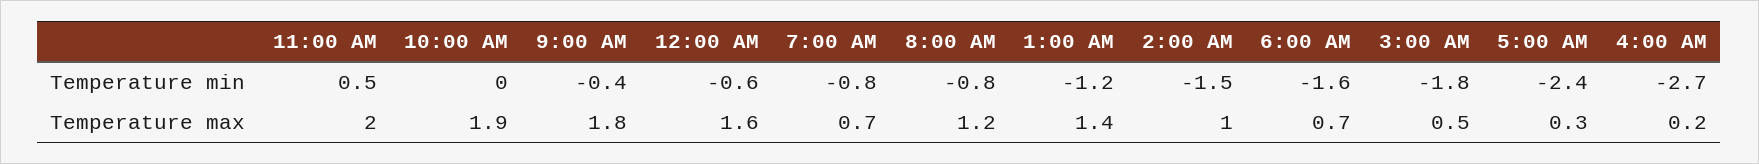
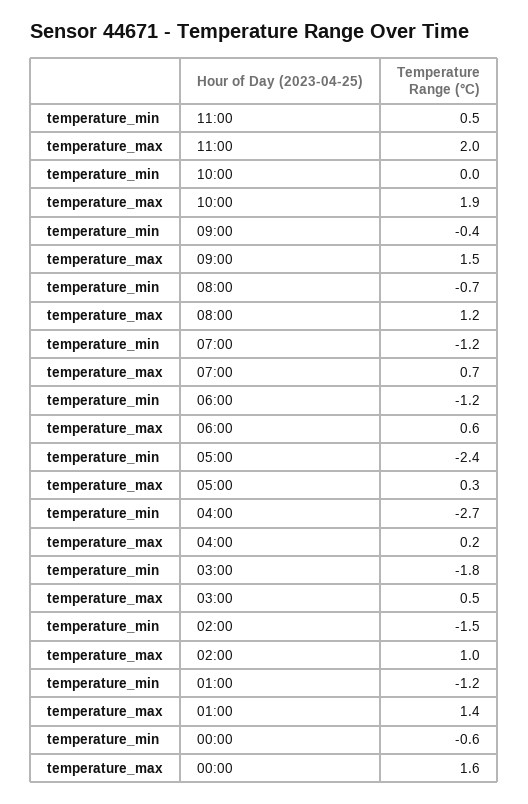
  {
    "11:00 AM": {
      "Temperature min": 0.5,
      "Temperature max": 2
    },
    "10:00 AM": {
      "Temperature min": 0,
      "Temperature max": 1.9
    },
    "9:00 AM": {
      "Temperature min": -0.4,
-     "Temperature max": 1.8
+     "Temperature max": 1.5
    },
    "12:00 AM": {
      "Temperature min": -0.6,
      "Temperature max": 1.6
    },
    "7:00 AM": {
-     "Temperature min": -0.8,
+     "Temperature min": -1.2,
      "Temperature max": 0.7
    },
    "8:00 AM": {
-     "Temperature min": -0.8,
+     "Temperature min": -0.7,
      "Temperature max": 1.2
    },
    "1:00 AM": {
      "Temperature min": -1.2,
      "Temperature max": 1.4
    },
    "2:00 AM": {
      "Temperature min": -1.5,
      "Temperature max": 1
    },
    "6:00 AM": {
-     "Temperature min": -1.6,
+     "Temperature min": -1.2,
-     "Temperature max": 0.7
+     "Temperature max": 0.6
    },
    "3:00 AM": {
      "Temperature min": -1.8,
      "Temperature max": 0.5
    },
    "5:00 AM": {
      "Temperature min": -2.4,
      "Temperature max": 0.3
    },
    "4:00 AM": {
      "Temperature min": -2.7,
      "Temperature max": 0.2
    }
  }

